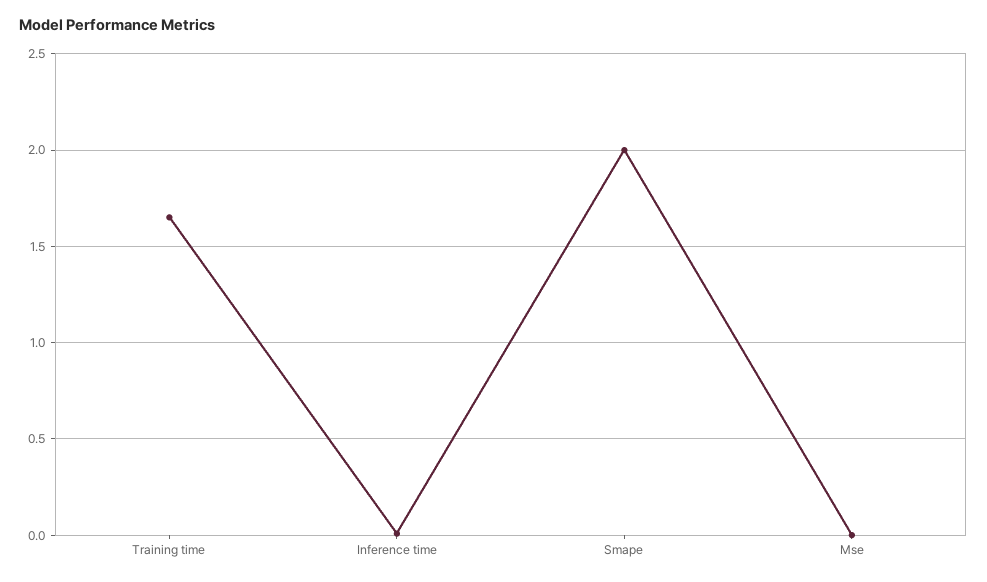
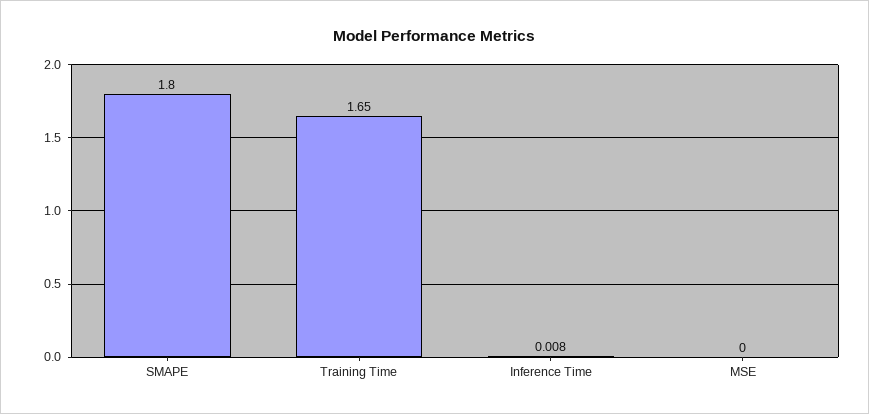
  {
    "Training time": 1.65,
    "Inference time": 0.008,
-   "Smape": 2,
+   "Smape": 1.8,
    "Mse": 0
  }

